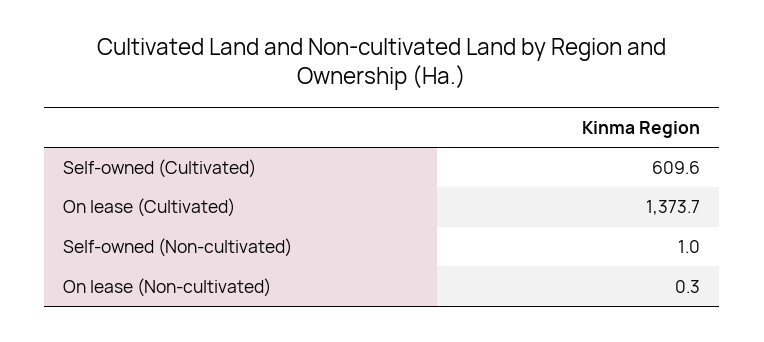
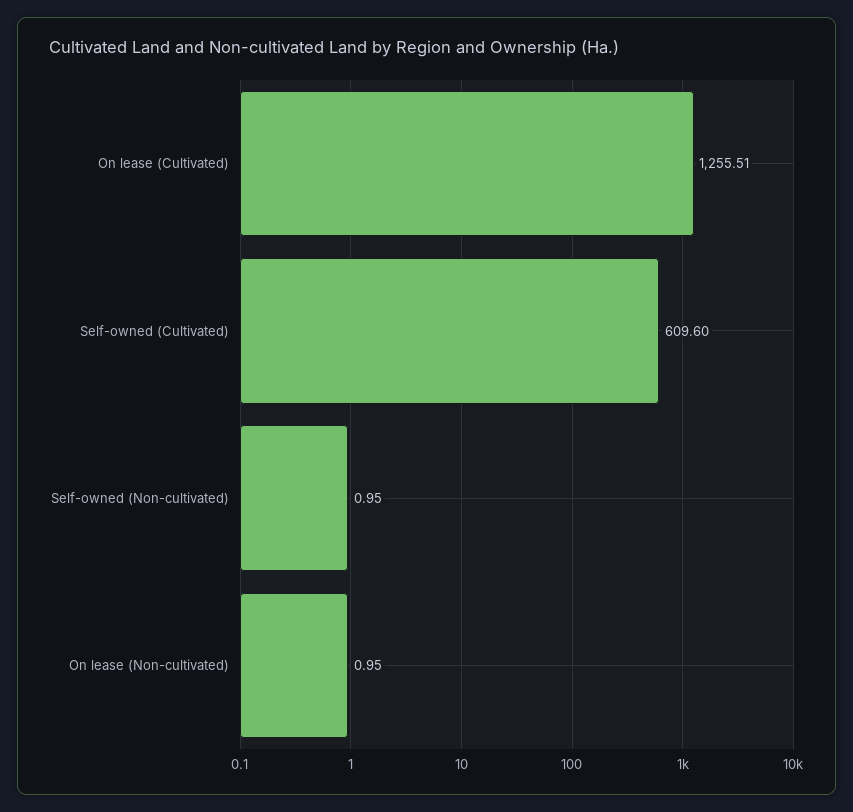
  {
    "Self-owned (Cultivated)": 609.6,
-   "On lease (Cultivated)": 1373.7,
+   "On lease (Cultivated)": 1255.51,
    "Self-owned (Non-cultivated)": 0.95,
-   "On lease (Non-cultivated)": 0.3
+   "On lease (Non-cultivated)": 0.95
  }

